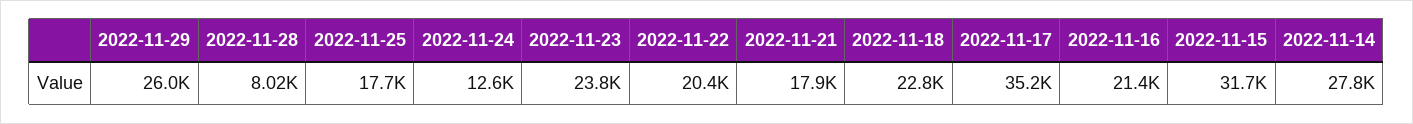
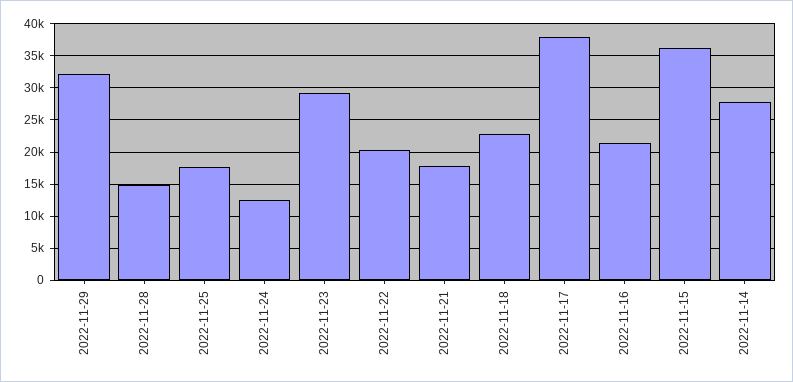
  {
-   "2022-11-29": 26000,
+   "2022-11-29": 32000,
-   "2022-11-28": 8020,
+   "2022-11-28": 15000,
    "2022-11-25": 17700,
    "2022-11-24": 12600,
-   "2022-11-23": 23800,
+   "2022-11-23": 29000,
    "2022-11-22": 20400,
    "2022-11-21": 17900,
    "2022-11-18": 22800,
-   "2022-11-17": 35200,
+   "2022-11-17": 38000,
    "2022-11-16": 21400,
-   "2022-11-15": 31700,
+   "2022-11-15": 36000,
    "2022-11-14": 27800
  }

